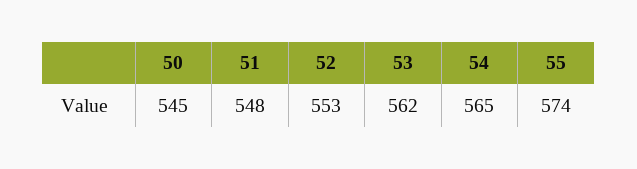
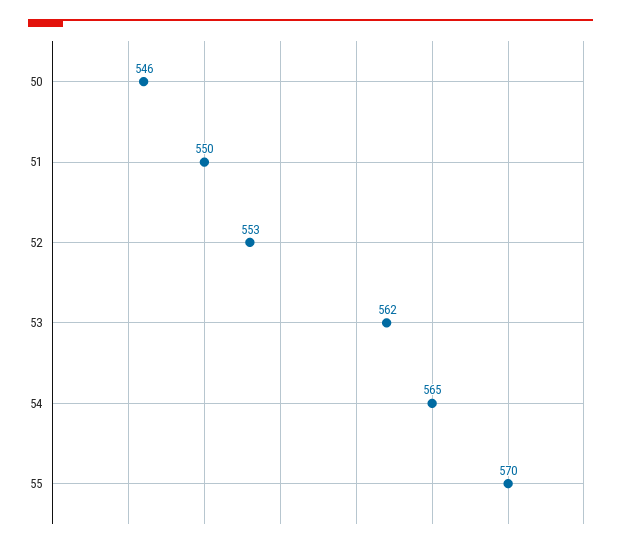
  {
-   "50": 545,
+   "50": 546,
-   "51": 548,
+   "51": 550,
    "52": 553,
    "53": 562,
    "54": 565,
-   "55": 574
+   "55": 570
  }

